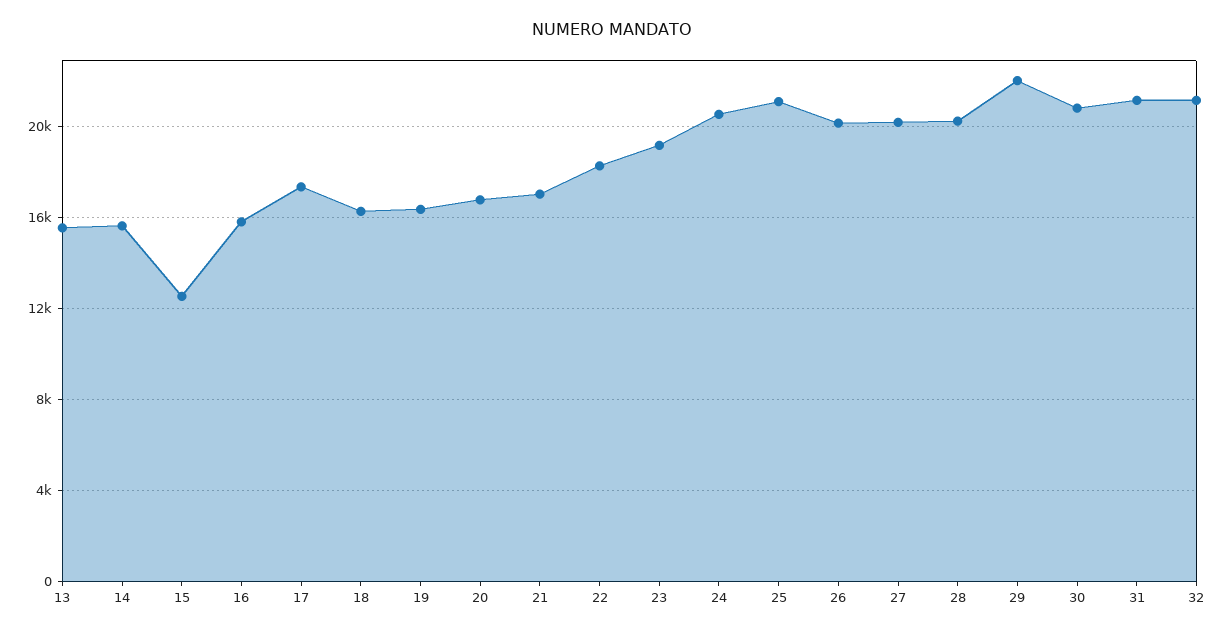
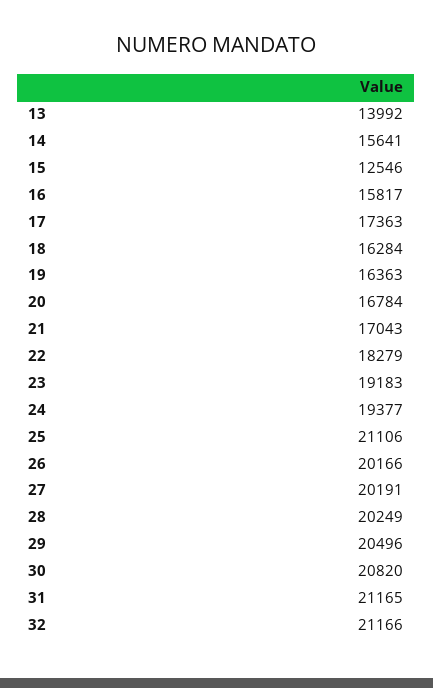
  {
-   "13": 15500,
+   "13": 13992,
    "14": 15641,
    "15": 12546,
    "16": 15817,
    "17": 17363,
    "18": 16284,
    "19": 16363,
    "20": 16784,
    "21": 17043,
    "22": 18279,
    "23": 19183,
-   "24": 20500,
+   "24": 19377,
    "25": 21106,
    "26": 20166,
    "27": 20191,
    "28": 20249,
-   "29": 22000,
+   "29": 20496,
    "30": 20820,
    "31": 21165,
    "32": 21166
  }

